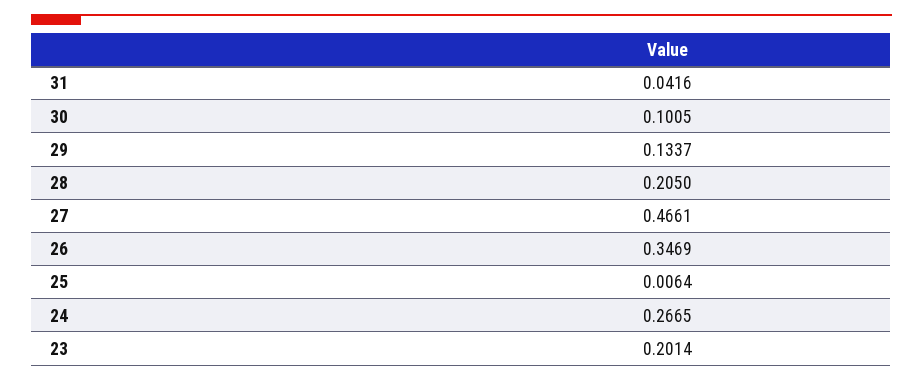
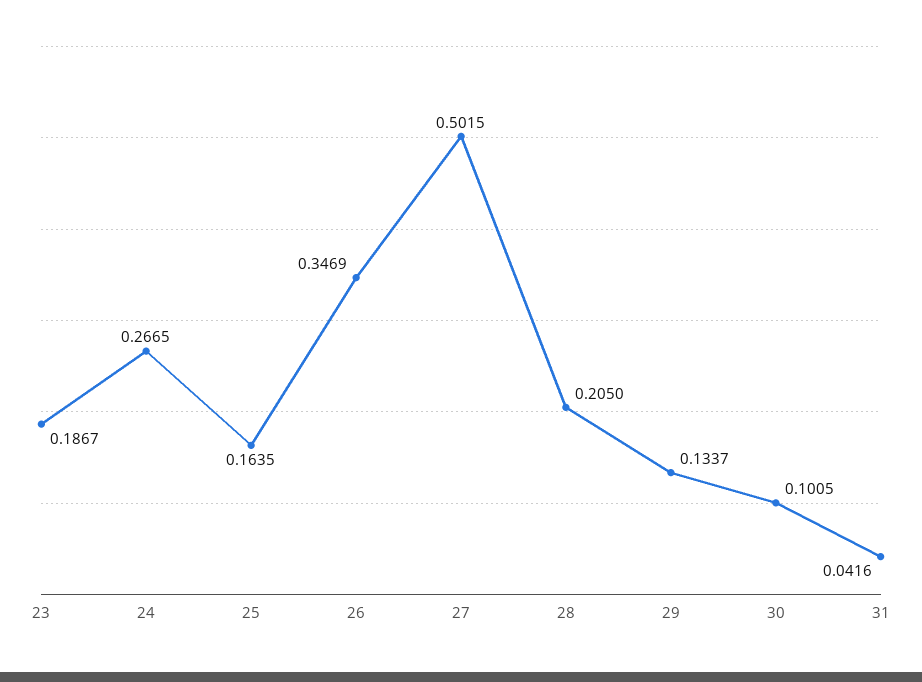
  {
    "31": 0.0416,
    "30": 0.1005,
    "29": 0.1337,
    "28": 0.205,
-   "27": 0.4661,
+   "27": 0.5015,
    "26": 0.3469,
-   "25": 0.0064,
+   "25": 0.1635,
    "24": 0.2665,
-   "23": 0.2014
+   "23": 0.1867
  }

